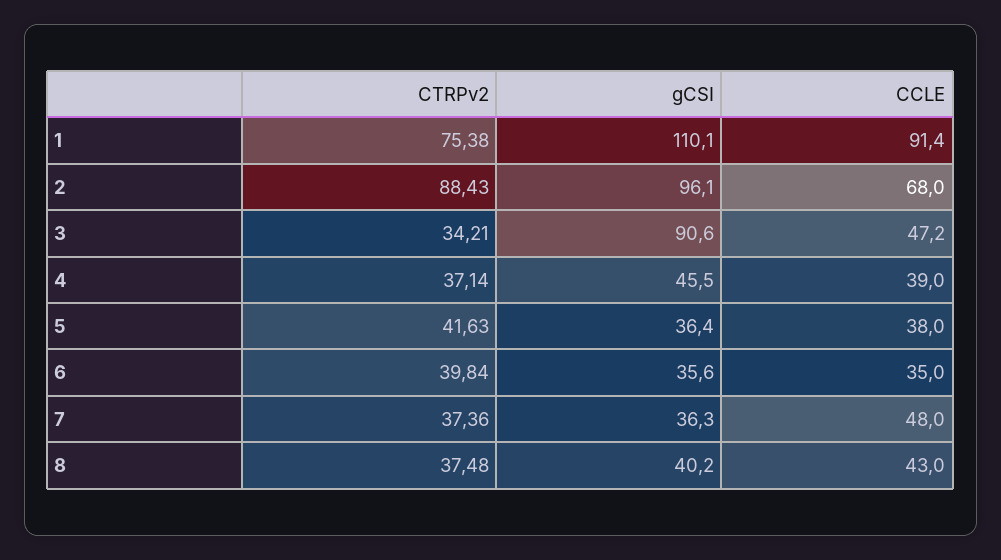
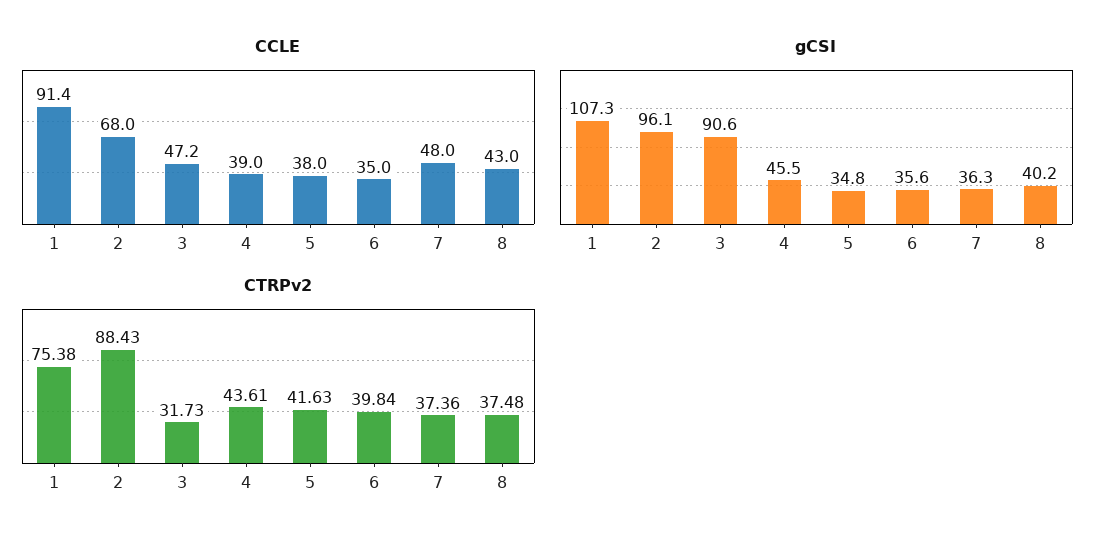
  {
    "CTRPv2": {
      "1": 75.38,
      "2": 88.43,
-     "3": 34.21,
+     "3": 31.73,
-     "4": 37.14,
+     "4": 43.61,
      "5": 41.63,
      "6": 39.84,
      "7": 37.36,
      "8": 37.48
    },
    "gCSI": {
-     "1": 110.1,
+     "1": 107.3,
      "2": 96.1,
      "3": 90.6,
      "4": 45.5,
-     "5": 36.4,
+     "5": 34.8,
      "6": 35.6,
      "7": 36.3,
      "8": 40.2
    },
    "CCLE": {
      "1": 91.4,
      "2": 68,
      "3": 47.2,
      "4": 39,
      "5": 38,
      "6": 35,
      "7": 48,
      "8": 43
    }
  }

